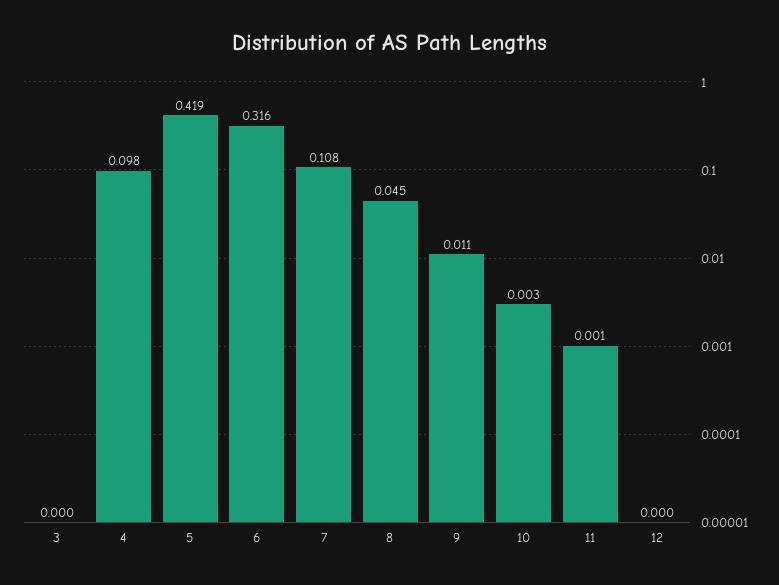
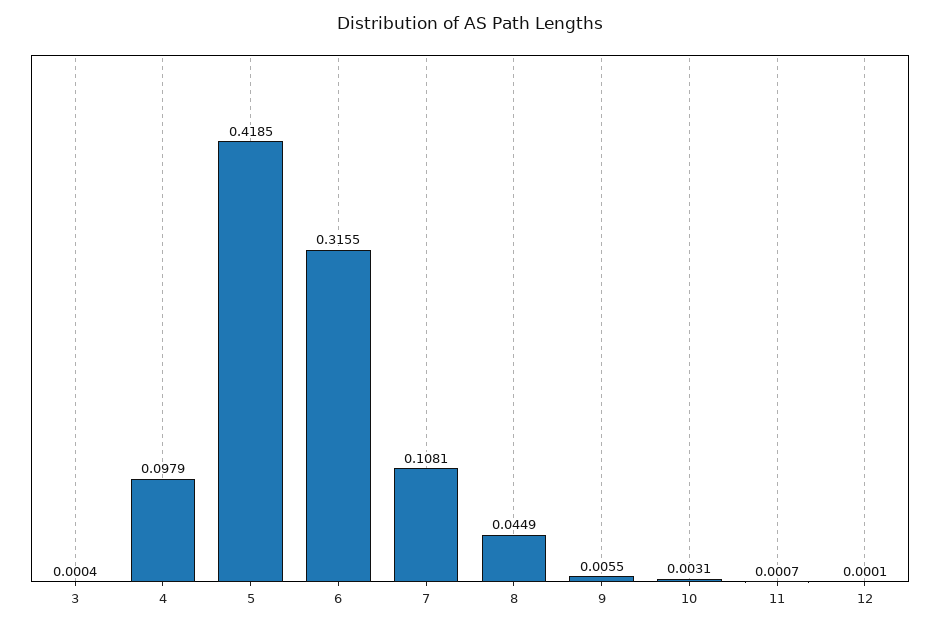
  {
    "3": 0.0004,
    "4": 0.0979,
    "5": 0.4185,
    "6": 0.3155,
    "7": 0.1081,
    "8": 0.0449,
-   "9": 0.011,
+   "9": 0.0055,
    "10": 0.0031,
    "11": 0.0007,
    "12": 0.0001
  }

